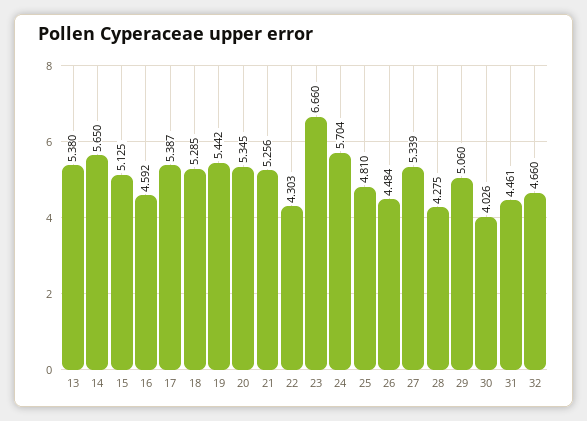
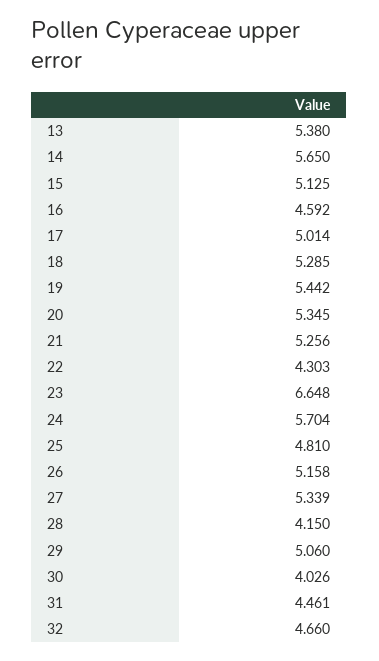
  {
    "13": 5.38,
    "14": 5.65,
    "15": 5.125,
    "16": 4.592,
-   "17": 5.387,
+   "17": 5.014,
    "18": 5.285,
    "19": 5.442,
    "20": 5.345,
    "21": 5.256,
    "22": 4.303,
-   "23": 6.66,
+   "23": 6.648,
    "24": 5.704,
    "25": 4.81,
-   "26": 4.484,
+   "26": 5.158,
    "27": 5.339,
-   "28": 4.275,
+   "28": 4.15,
    "29": 5.06,
    "30": 4.026,
    "31": 4.461,
    "32": 4.66
  }

